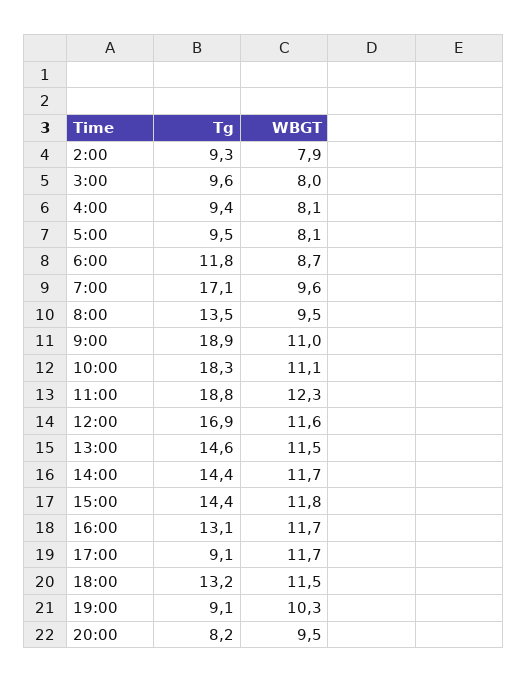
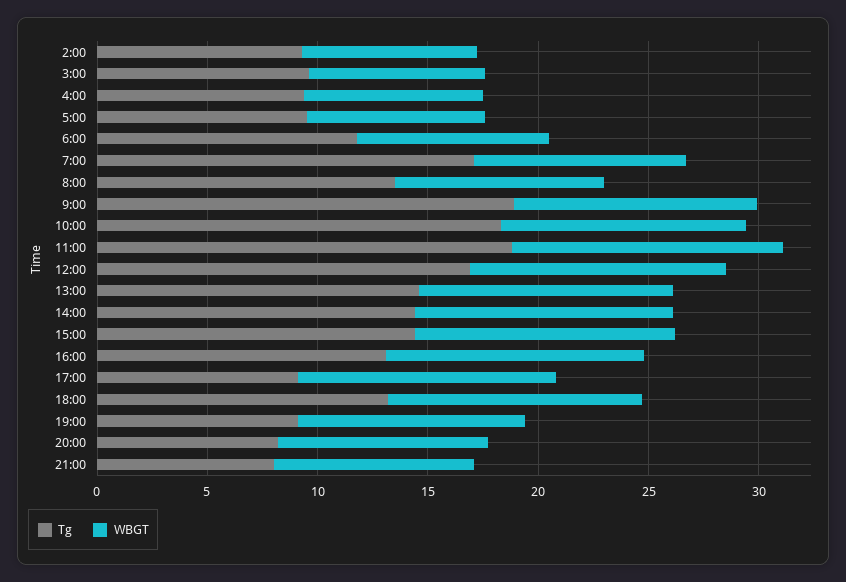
  {
    "Tg": {
      "2:00": 9.3,
      "3:00": 9.6,
      "4:00": 9.4,
      "5:00": 9.5,
      "6:00": 11.8,
      "7:00": 17.1,
      "8:00": 13.5,
      "9:00": 18.9,
      "10:00": 18.3,
      "11:00": 18.8,
      "12:00": 16.9,
      "13:00": 14.6,
      "14:00": 14.4,
      "15:00": 14.4,
      "16:00": 13.1,
      "17:00": 9.1,
      "18:00": 13.2,
      "19:00": 9.1,
-     "20:00": 8.2
+     "20:00": 8.2,
+     "21:00": 8
    },
    "WBGT": {
      "2:00": 7.9,
      "3:00": 8,
      "4:00": 8.1,
      "5:00": 8.1,
      "6:00": 8.7,
      "7:00": 9.6,
      "8:00": 9.5,
      "9:00": 11,
      "10:00": 11.1,
      "11:00": 12.3,
      "12:00": 11.6,
      "13:00": 11.5,
      "14:00": 11.7,
      "15:00": 11.8,
      "16:00": 11.7,
      "17:00": 11.7,
      "18:00": 11.5,
      "19:00": 10.3,
-     "20:00": 9.5
+     "20:00": 9.5,
+     "21:00": 9
    }
  }

